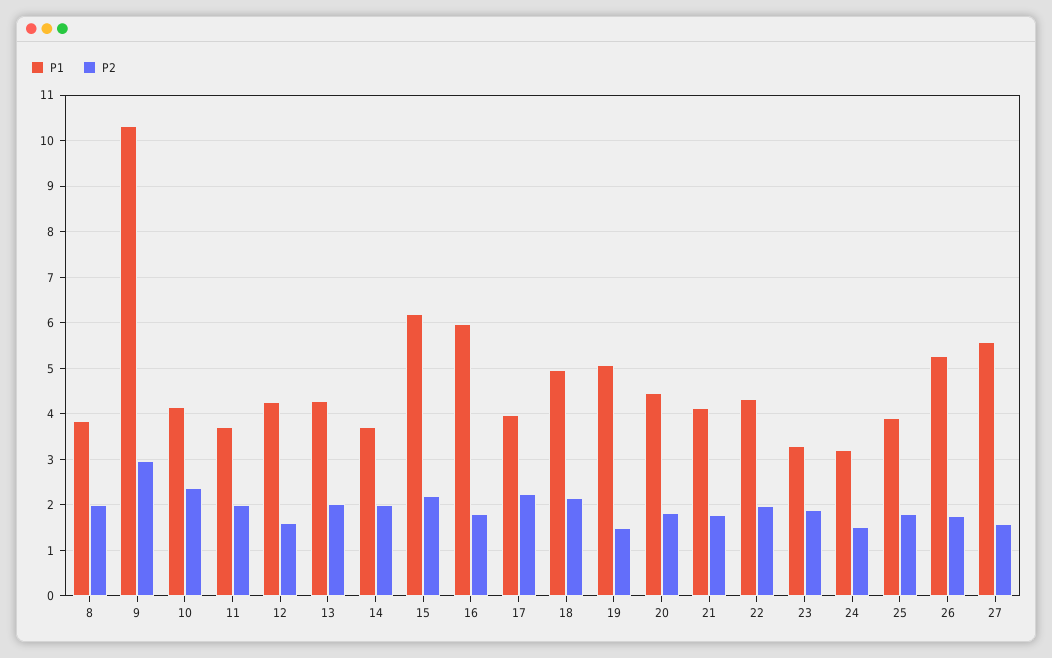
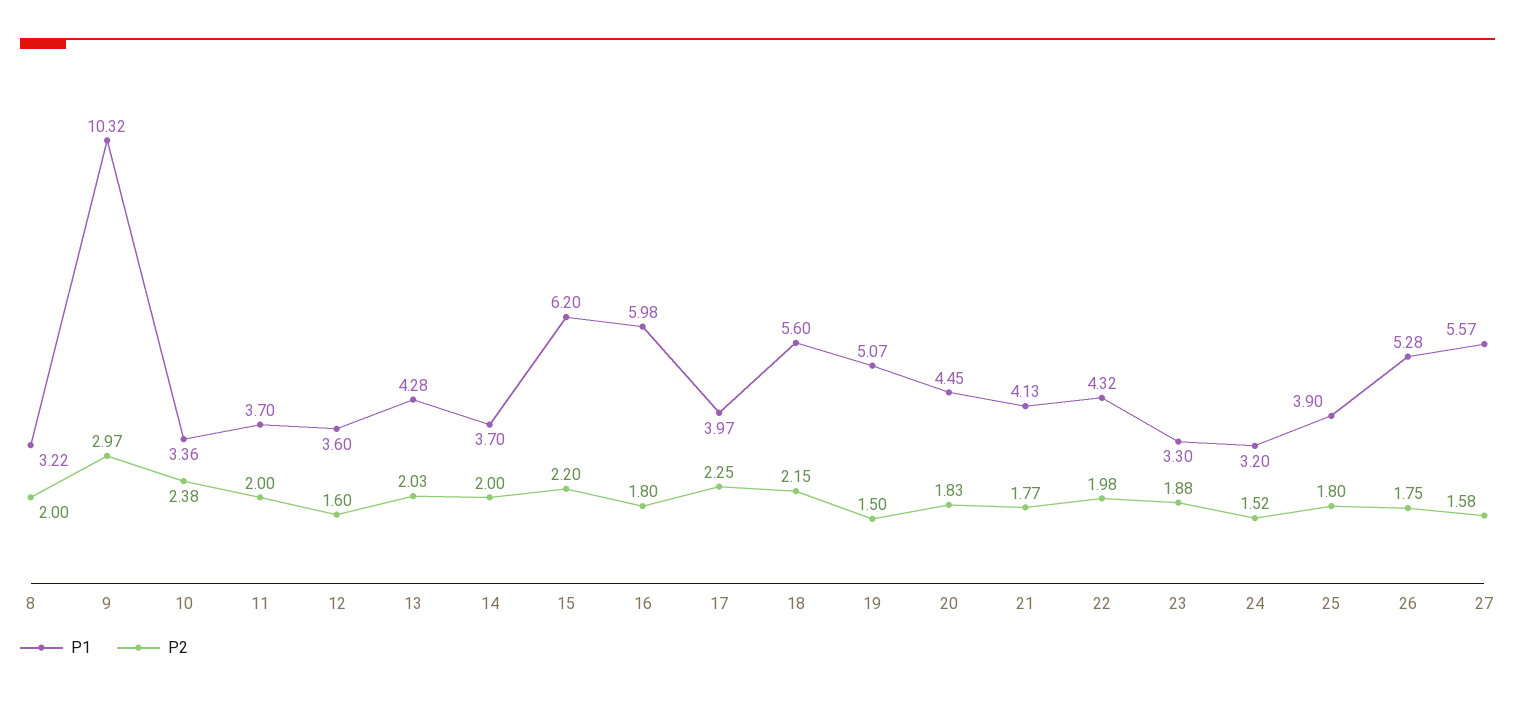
  {
    "P1": {
-     "8": 3.8,
+     "8": 3.22,
      "9": 10.32,
-     "10": 4.2,
+     "10": 3.36,
      "11": 3.7,
-     "12": 4.2,
+     "12": 3.6,
      "13": 4.28,
      "14": 3.7,
      "15": 6.2,
      "16": 5.98,
      "17": 3.97,
-     "18": 5,
+     "18": 5.6,
      "19": 5.07,
      "20": 4.45,
      "21": 4.13,
      "22": 4.32,
      "23": 3.3,
      "24": 3.2,
      "25": 3.9,
      "26": 5.28,
      "27": 5.57
    },
    "P2": {
      "8": 2,
      "9": 2.97,
      "10": 2.38,
      "11": 2,
      "12": 1.6,
      "13": 2.03,
      "14": 2,
      "15": 2.2,
      "16": 1.8,
      "17": 2.25,
      "18": 2.15,
      "19": 1.5,
      "20": 1.83,
      "21": 1.77,
      "22": 1.98,
      "23": 1.88,
      "24": 1.52,
      "25": 1.8,
      "26": 1.75,
      "27": 1.58
    }
  }

